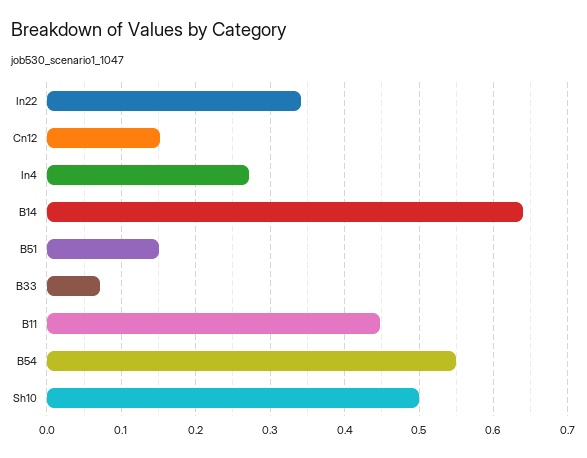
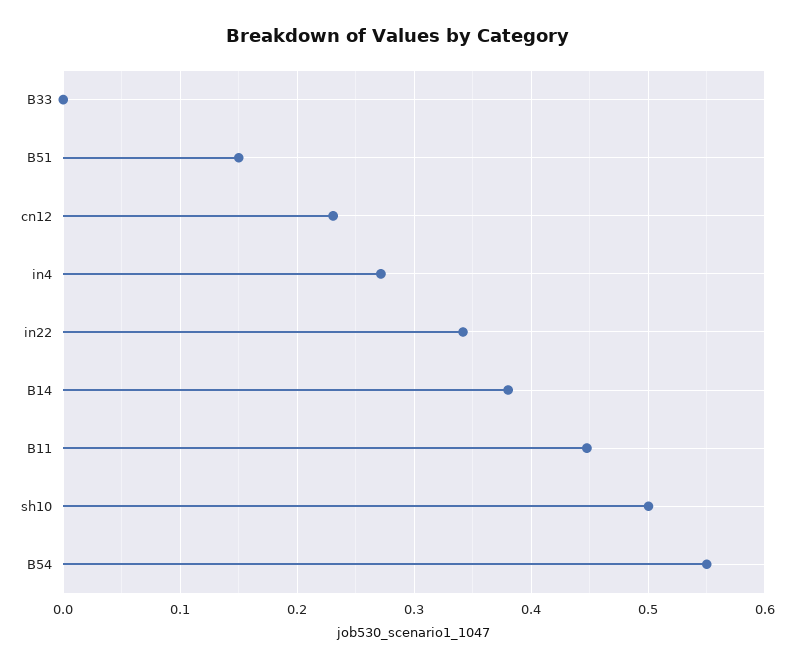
  {
    "In22": 0.34,
-   "Cn12": 0.15,
+   "Cn12": 0.23,
    "In4": 0.27,
-   "B14": 0.64,
+   "B14": 0.38,
    "B51": 0.15,
-   "B33": 0.07,
+   "B33": 0,
    "B11": 0.45,
    "B54": 0.55,
    "Sh10": 0.5
  }

